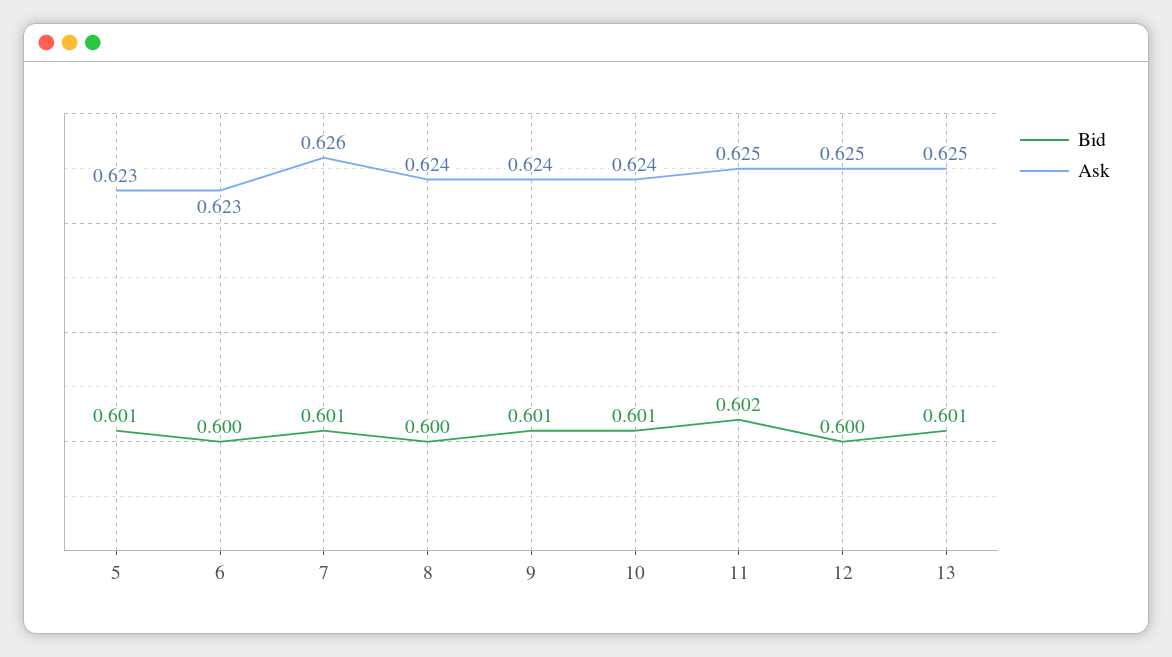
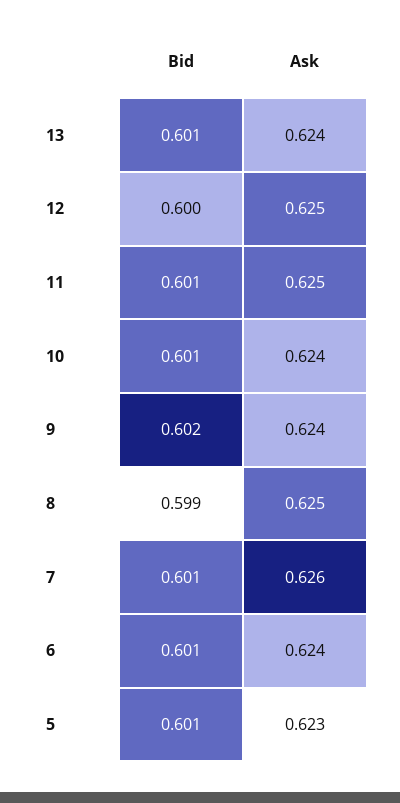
  {
    "Bid": {
      "5": 0.601,
-     "6": 0.6,
+     "6": 0.601,
      "7": 0.601,
-     "8": 0.6,
+     "8": 0.599,
-     "9": 0.601,
+     "9": 0.602,
      "10": 0.601,
-     "11": 0.602,
+     "11": 0.601,
      "12": 0.6,
      "13": 0.601
    },
    "Ask": {
      "5": 0.623,
-     "6": 0.623,
+     "6": 0.624,
      "7": 0.626,
-     "8": 0.624,
+     "8": 0.625,
      "9": 0.624,
      "10": 0.624,
      "11": 0.625,
      "12": 0.625,
-     "13": 0.625
+     "13": 0.624
    }
  }

